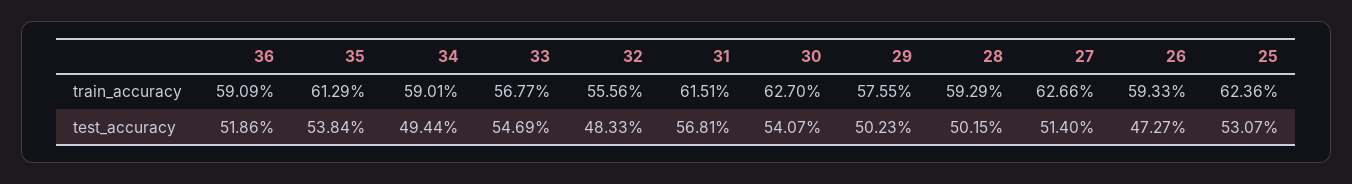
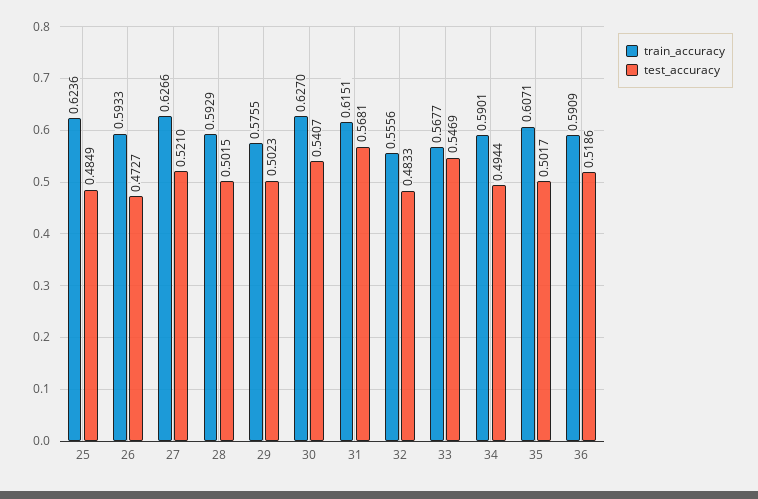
  {
    "train_accuracy": {
      "36": 0.5909,
-     "35": 0.6129,
+     "35": 0.6071,
      "34": 0.5901,
      "33": 0.5677,
      "32": 0.5556,
      "31": 0.6151,
      "30": 0.627,
      "29": 0.5755,
      "28": 0.5929,
      "27": 0.6266,
      "26": 0.5933,
      "25": 0.6236
    },
    "test_accuracy": {
      "36": 0.5186,
-     "35": 0.5384,
+     "35": 0.5017,
      "34": 0.4944,
      "33": 0.5469,
      "32": 0.4833,
      "31": 0.5681,
      "30": 0.5407,
      "29": 0.5023,
      "28": 0.5015,
-     "27": 0.514,
+     "27": 0.521,
      "26": 0.4727,
-     "25": 0.5307
+     "25": 0.4849
    }
  }

